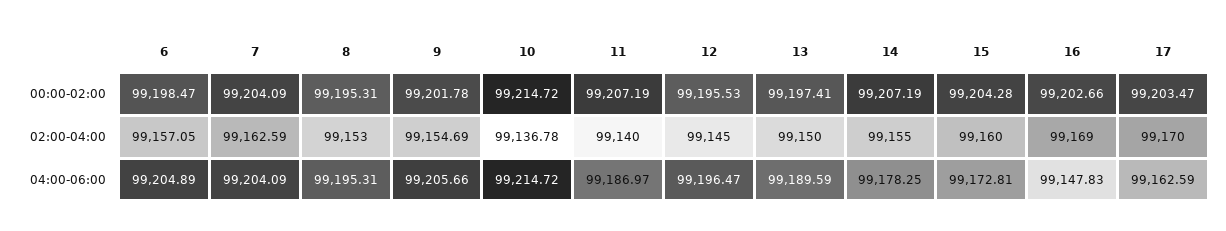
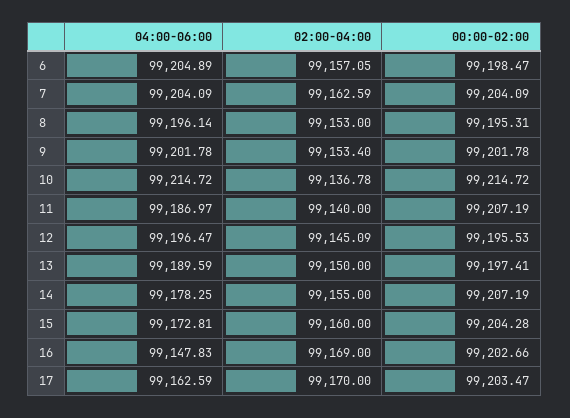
  {
    "6": {
      "00:00-02:00": 99198.47,
      "02:00-04:00": 99157.05,
      "04:00-06:00": 99204.89
    },
    "7": {
      "00:00-02:00": 99204.09,
      "02:00-04:00": 99162.59,
      "04:00-06:00": 99204.09
    },
    "8": {
      "00:00-02:00": 99195.31,
      "02:00-04:00": 99153,
-     "04:00-06:00": 99195.31
+     "04:00-06:00": 99196.14
    },
    "9": {
      "00:00-02:00": 99201.78,
-     "02:00-04:00": 99154.69,
+     "02:00-04:00": 99153.4,
-     "04:00-06:00": 99205.66
+     "04:00-06:00": 99201.78
    },
    "10": {
      "00:00-02:00": 99214.72,
      "02:00-04:00": 99136.78,
      "04:00-06:00": 99214.72
    },
    "11": {
      "00:00-02:00": 99207.19,
      "02:00-04:00": 99140,
      "04:00-06:00": 99186.97
    },
    "12": {
      "00:00-02:00": 99195.53,
-     "02:00-04:00": 99145,
+     "02:00-04:00": 99145.09,
      "04:00-06:00": 99196.47
    },
    "13": {
      "00:00-02:00": 99197.41,
      "02:00-04:00": 99150,
      "04:00-06:00": 99189.59
    },
    "14": {
      "00:00-02:00": 99207.19,
      "02:00-04:00": 99155,
      "04:00-06:00": 99178.25
    },
    "15": {
      "00:00-02:00": 99204.28,
      "02:00-04:00": 99160,
      "04:00-06:00": 99172.81
    },
    "16": {
      "00:00-02:00": 99202.66,
      "02:00-04:00": 99169,
      "04:00-06:00": 99147.83
    },
    "17": {
      "00:00-02:00": 99203.47,
      "02:00-04:00": 99170,
      "04:00-06:00": 99162.59
    }
  }

